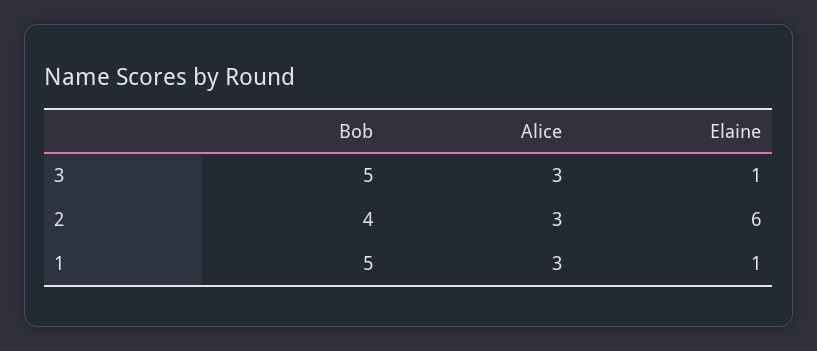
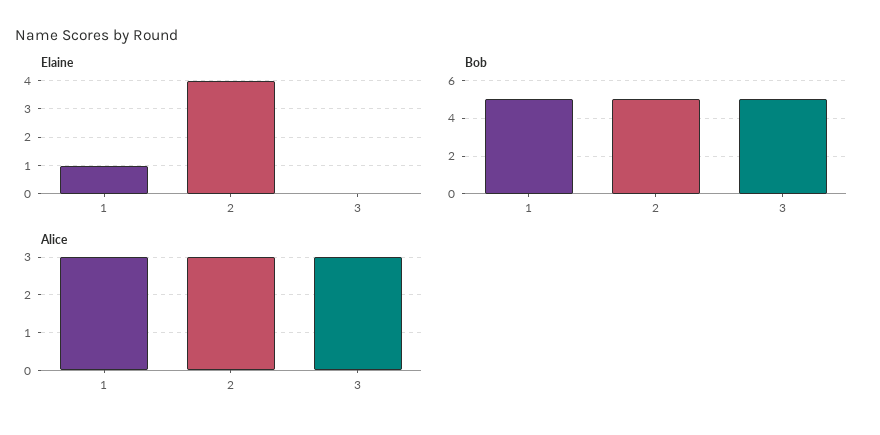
  {
    "Bob": {
      "3": 5,
-     "2": 4,
+     "2": 5,
      "1": 5
    },
    "Alice": {
      "3": 3,
      "2": 3,
      "1": 3
    },
    "Elaine": {
-     "3": 1,
+     "3": 0,
-     "2": 6,
+     "2": 4,
      "1": 1
    }
  }

